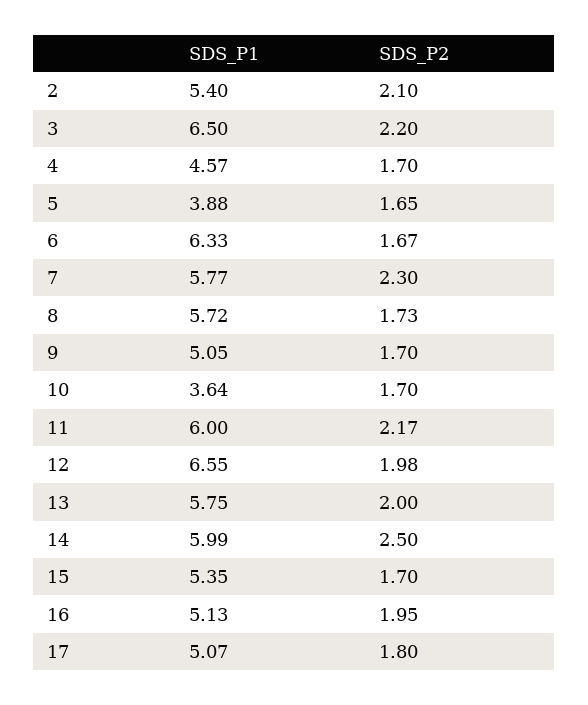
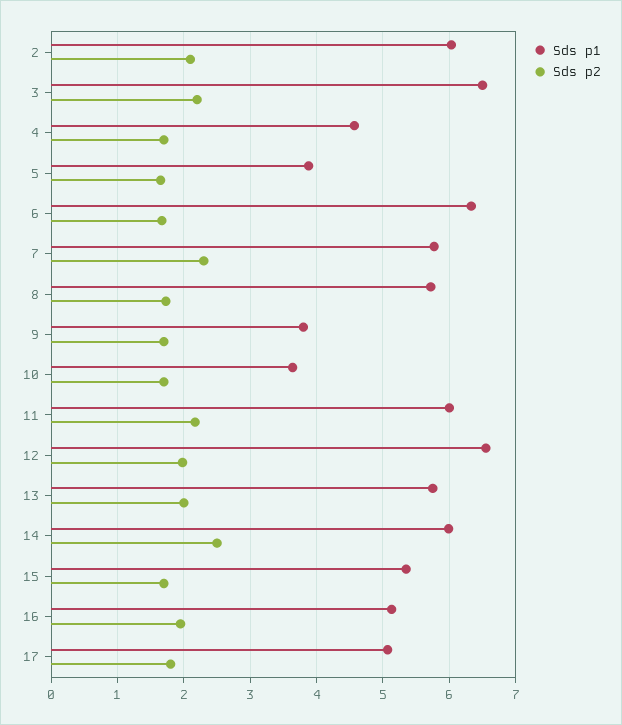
  {
    "SDS_P1": {
-     "2": 5.4,
+     "2": 6,
      "3": 6.5,
      "4": 4.57,
      "5": 3.88,
      "6": 6.33,
      "7": 5.77,
      "8": 5.72,
-     "9": 5.05,
+     "9": 3.8,
      "10": 3.64,
      "11": 6,
      "12": 6.55,
      "13": 5.75,
      "14": 5.99,
      "15": 5.35,
      "16": 5.13,
      "17": 5.07
    },
    "SDS_P2": {
      "2": 2.1,
      "3": 2.2,
      "4": 1.7,
      "5": 1.65,
      "6": 1.67,
      "7": 2.3,
      "8": 1.73,
      "9": 1.7,
      "10": 1.7,
      "11": 2.17,
      "12": 1.98,
      "13": 2,
      "14": 2.5,
      "15": 1.7,
      "16": 1.95,
      "17": 1.8
    }
  }

